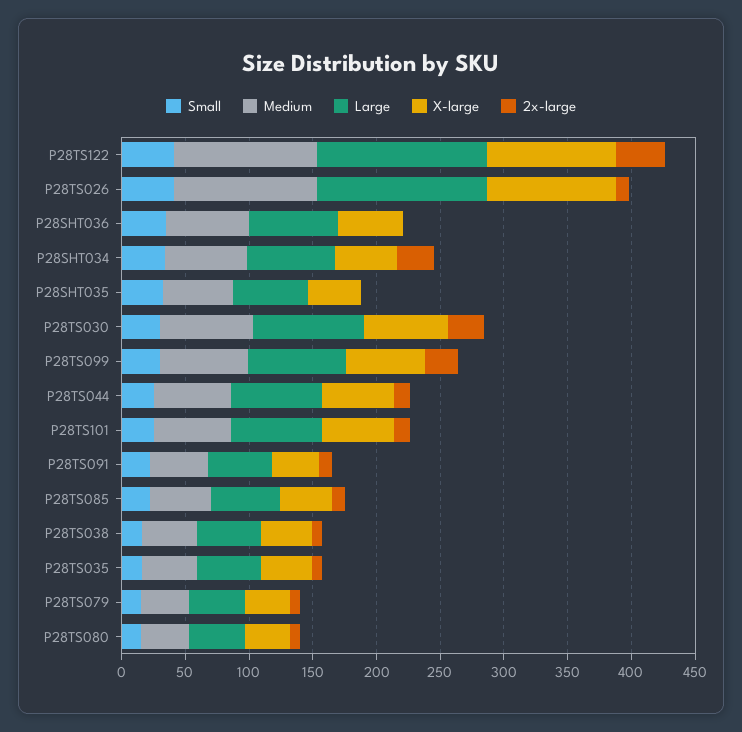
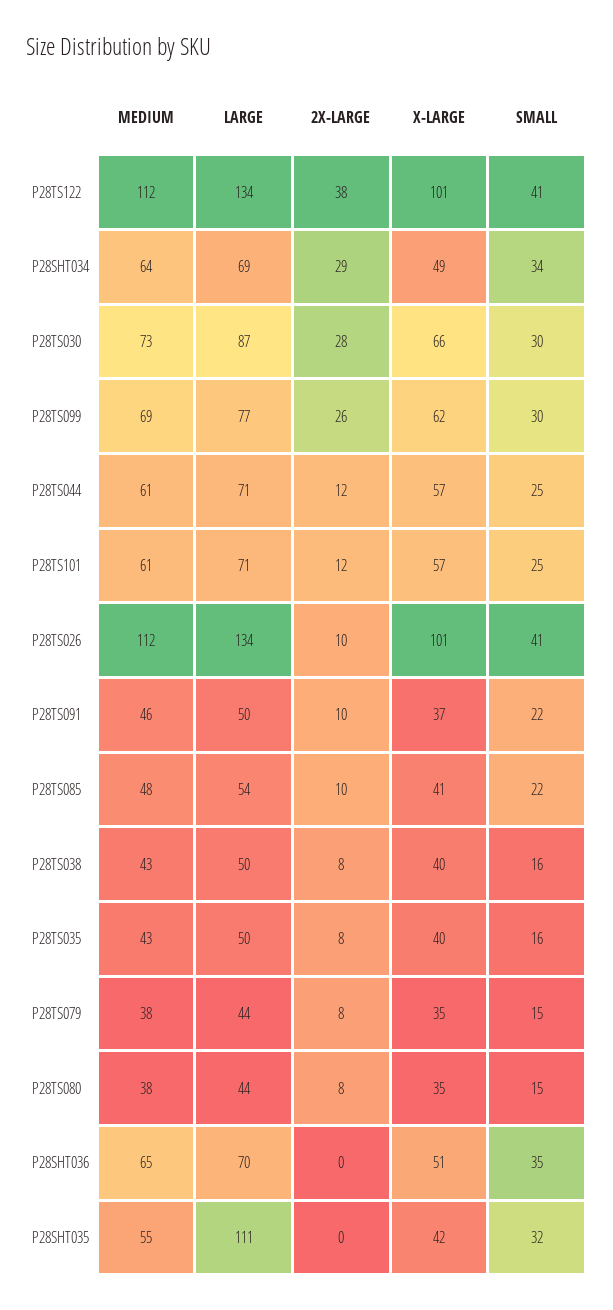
  {
    "Small": {
      "P28TS122": 41,
      "P28TS026": 41,
      "P28SHT036": 35,
      "P28SHT034": 34,
      "P28SHT035": 32,
      "P28TS030": 30,
      "P28TS099": 30,
      "P28TS044": 25,
      "P28TS101": 25,
      "P28TS091": 22,
      "P28TS085": 22,
      "P28TS038": 16,
      "P28TS035": 16,
      "P28TS079": 15,
      "P28TS080": 15
    },
    "Medium": {
      "P28TS122": 112,
      "P28TS026": 112,
      "P28SHT036": 65,
      "P28SHT034": 64,
      "P28SHT035": 55,
      "P28TS030": 73,
      "P28TS099": 69,
      "P28TS044": 61,
      "P28TS101": 61,
      "P28TS091": 46,
      "P28TS085": 48,
      "P28TS038": 43,
      "P28TS035": 43,
      "P28TS079": 38,
      "P28TS080": 38
    },
    "Large": {
      "P28TS122": 134,
      "P28TS026": 134,
      "P28SHT036": 70,
      "P28SHT034": 69,
-     "P28SHT035": 60,
+     "P28SHT035": 111,
      "P28TS030": 87,
      "P28TS099": 77,
      "P28TS044": 71,
      "P28TS101": 71,
      "P28TS091": 50,
      "P28TS085": 54,
      "P28TS038": 50,
      "P28TS035": 50,
      "P28TS079": 44,
      "P28TS080": 44
    },
    "X-large": {
      "P28TS122": 101,
      "P28TS026": 101,
      "P28SHT036": 51,
      "P28SHT034": 49,
      "P28SHT035": 42,
      "P28TS030": 66,
      "P28TS099": 62,
      "P28TS044": 57,
      "P28TS101": 57,
      "P28TS091": 37,
      "P28TS085": 41,
      "P28TS038": 40,
      "P28TS035": 40,
      "P28TS079": 35,
      "P28TS080": 35
    },
    "2x-large": {
      "P28TS122": 38,
      "P28TS026": 10,
      "P28SHT036": 0,
      "P28SHT034": 29,
      "P28SHT035": 0,
      "P28TS030": 28,
      "P28TS099": 26,
      "P28TS044": 12,
      "P28TS101": 12,
      "P28TS091": 10,
      "P28TS085": 10,
      "P28TS038": 8,
      "P28TS035": 8,
      "P28TS079": 8,
      "P28TS080": 8
    }
  }

